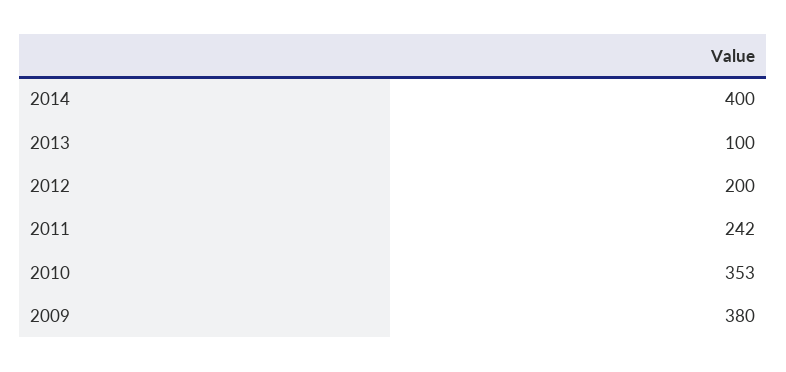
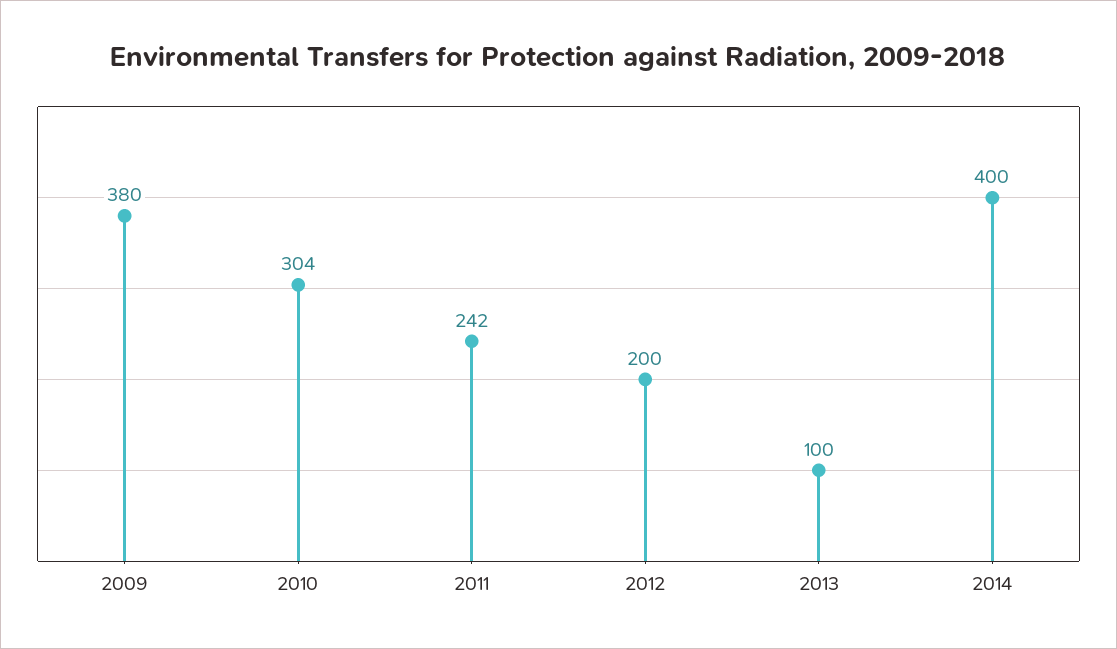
  {
    "2014": 400,
    "2013": 100,
    "2012": 200,
    "2011": 242,
-   "2010": 353,
+   "2010": 304,
    "2009": 380
  }

